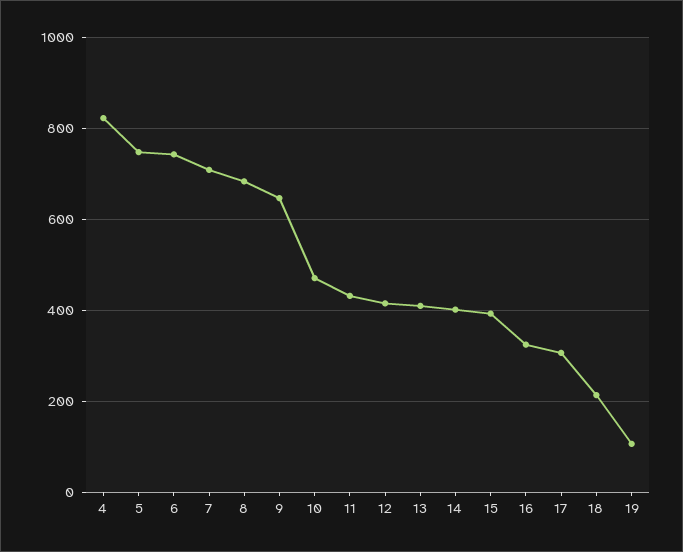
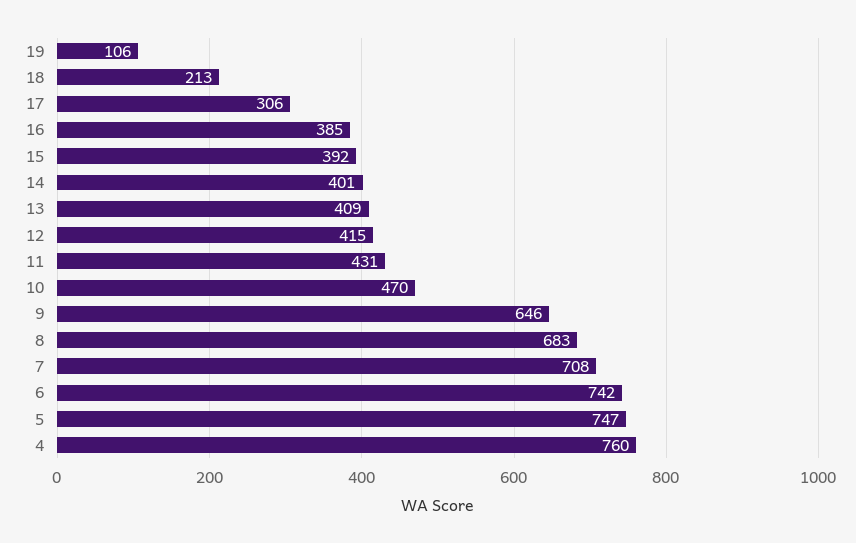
  {
-   "4": 820,
+   "4": 760,
    "5": 747,
    "6": 742,
    "7": 708,
    "8": 683,
    "9": 646,
    "10": 470,
    "11": 431,
    "12": 415,
    "13": 409,
    "14": 401,
    "15": 392,
-   "16": 320,
+   "16": 385,
    "17": 306,
    "18": 213,
    "19": 106
  }

